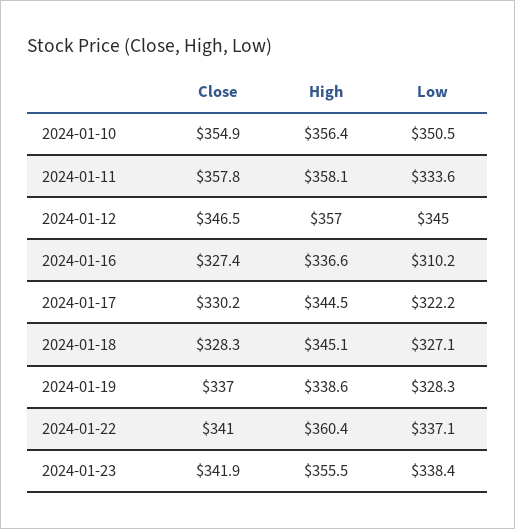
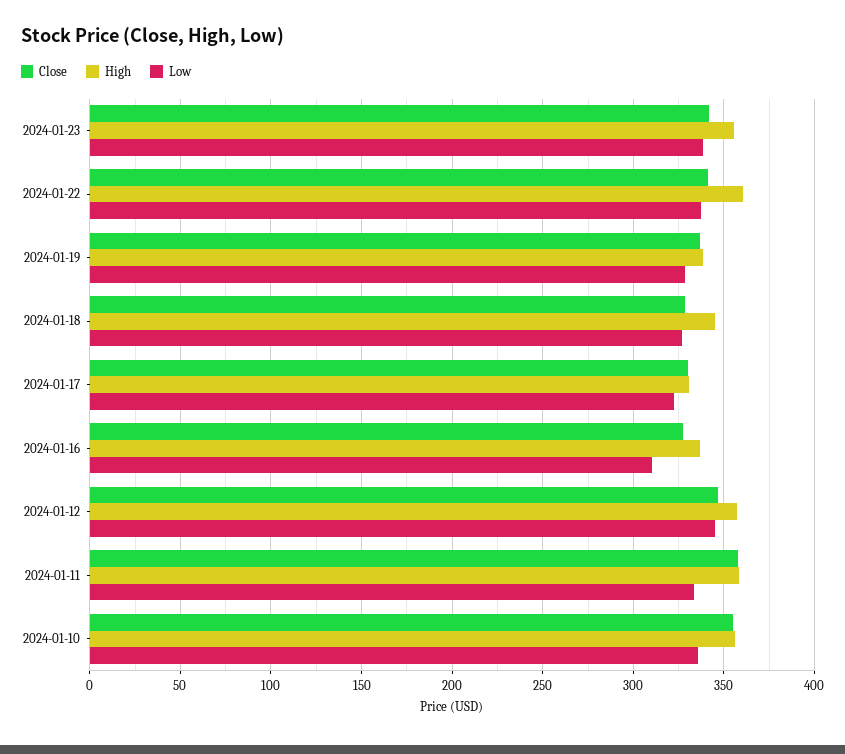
  {
    "Close": {
      "2024-01-10": 354.9,
      "2024-01-11": 357.8,
      "2024-01-12": 346.5,
      "2024-01-16": 327.4,
      "2024-01-17": 330.2,
      "2024-01-18": 328.3,
      "2024-01-19": 337,
      "2024-01-22": 341,
      "2024-01-23": 341.9
    },
    "High": {
      "2024-01-10": 356.4,
      "2024-01-11": 358.1,
      "2024-01-12": 357,
      "2024-01-16": 336.6,
-     "2024-01-17": 344.5,
+     "2024-01-17": 330,
      "2024-01-18": 345.1,
      "2024-01-19": 338.6,
      "2024-01-22": 360.4,
      "2024-01-23": 355.5
    },
    "Low": {
-     "2024-01-10": 350.5,
+     "2024-01-10": 335,
      "2024-01-11": 333.6,
      "2024-01-12": 345,
      "2024-01-16": 310.2,
      "2024-01-17": 322.2,
      "2024-01-18": 327.1,
      "2024-01-19": 328.3,
      "2024-01-22": 337.1,
      "2024-01-23": 338.4
    }
  }

